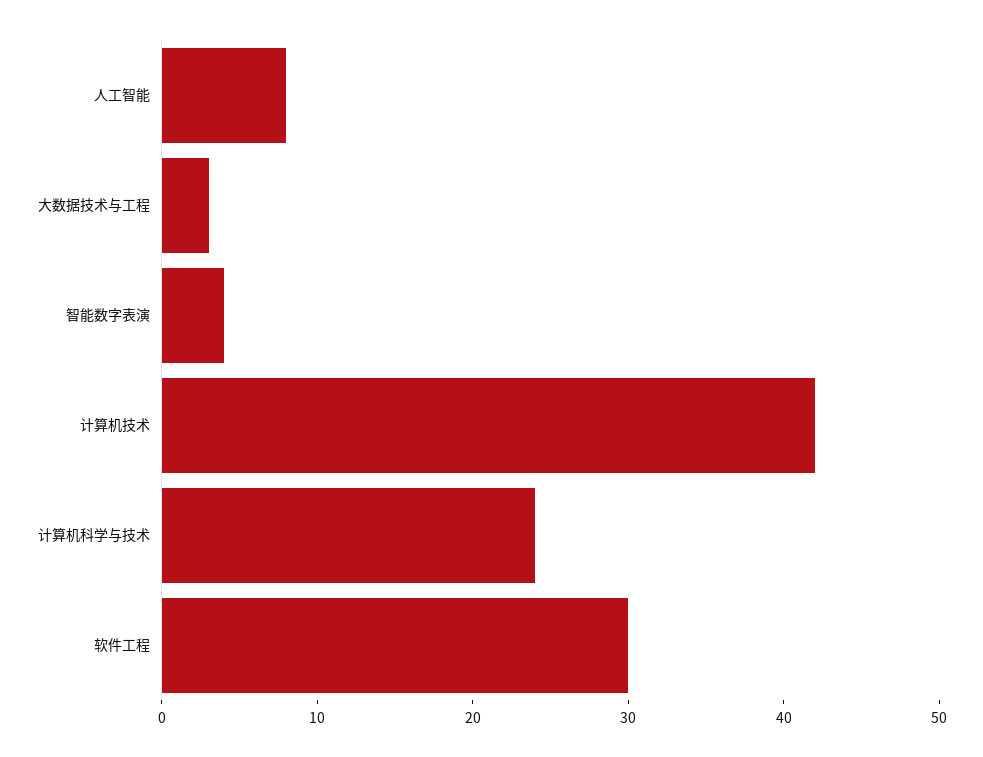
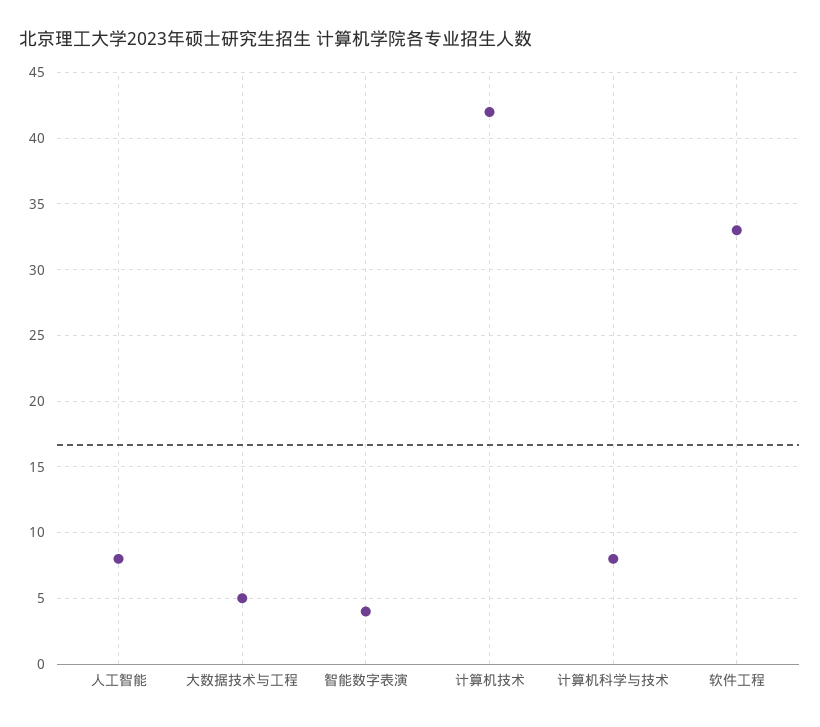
  {
    "人工智能": 8,
-   "大数据技术与工程": 3,
+   "大数据技术与工程": 5,
    "智能数字表演": 4,
    "计算机技术": 42,
-   "计算机科学与技术": 24,
+   "计算机科学与技术": 8,
-   "软件工程": 30
+   "软件工程": 33
  }

